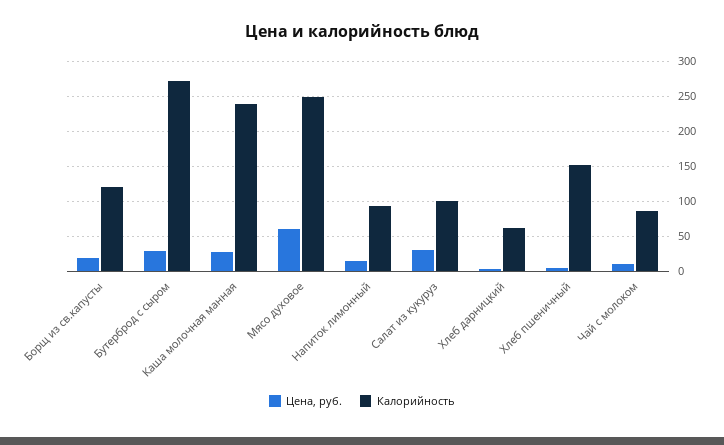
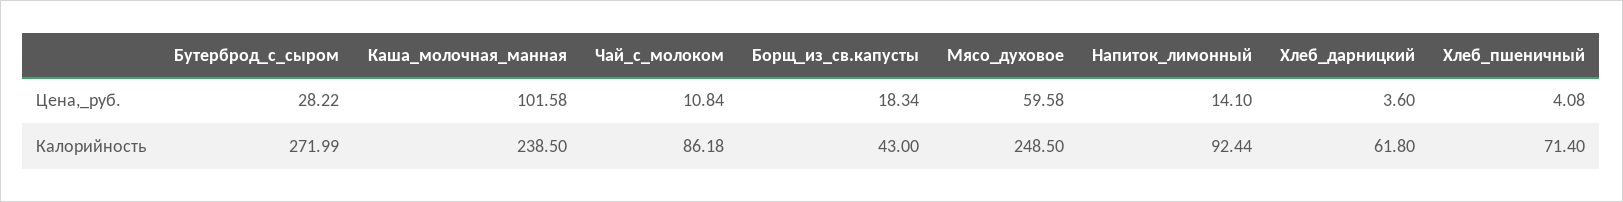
  {
    "Цена, руб.": {
      "Борщ из св.капусты": 18.34,
      "Бутерброд с сыром": 28.22,
-     "Каша молочная манная": 30,
+     "Каша молочная манная": 101.58,
      "Мясо духовое": 59.58,
      "Напиток лимонный": 14.1,
-     "Салат из кукуруз": 30,
      "Хлеб дарницкий": 3.6,
      "Хлеб пшеничный": 4.08,
      "Чай с молоком": 10.84
    },
    "Калорийность": {
-     "Борщ из св.капусты": 120,
+     "Борщ из св.капусты": 43,
      "Бутерброд с сыром": 271.99,
      "Каша молочная манная": 238.5,
      "Мясо духовое": 248.5,
      "Напиток лимонный": 92.44,
-     "Салат из кукуруз": 100,
      "Хлеб дарницкий": 61.8,
-     "Хлеб пшеничный": 150,
+     "Хлеб пшеничный": 71.4,
      "Чай с молоком": 86.18
    }
  }

